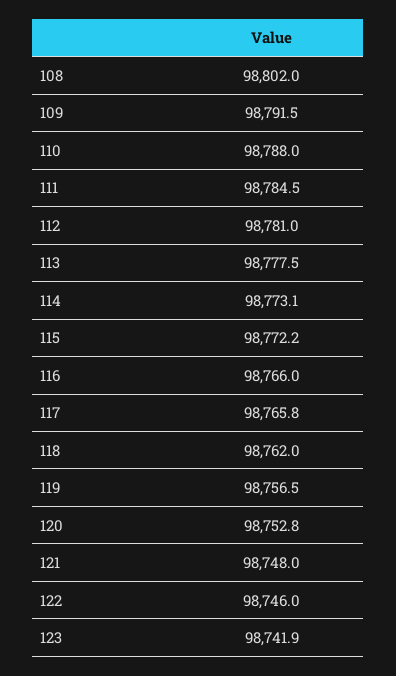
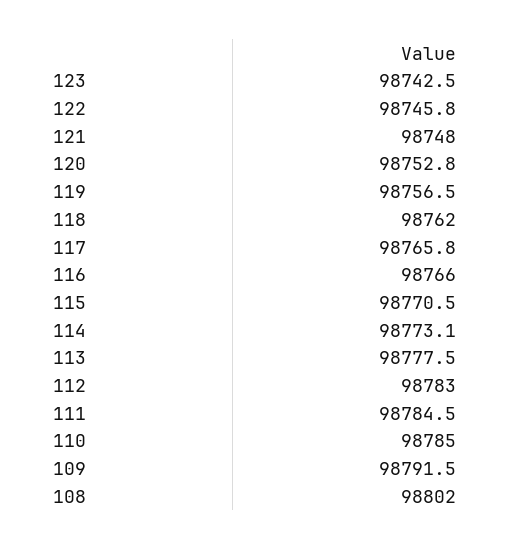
  {
    "108": 98802,
    "109": 98791.5,
-   "110": 98788,
+   "110": 98785,
    "111": 98784.5,
-   "112": 98781,
+   "112": 98783,
    "113": 98777.5,
    "114": 98773.1,
-   "115": 98772.2,
+   "115": 98770.5,
    "116": 98766,
    "117": 98765.8,
    "118": 98762,
    "119": 98756.5,
    "120": 98752.8,
    "121": 98748,
-   "122": 98746,
+   "122": 98745.8,
-   "123": 98741.9
+   "123": 98742.5
  }

